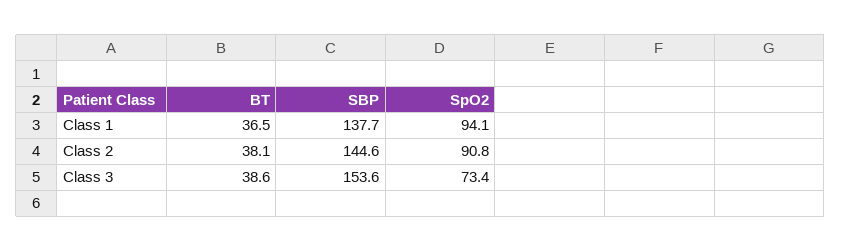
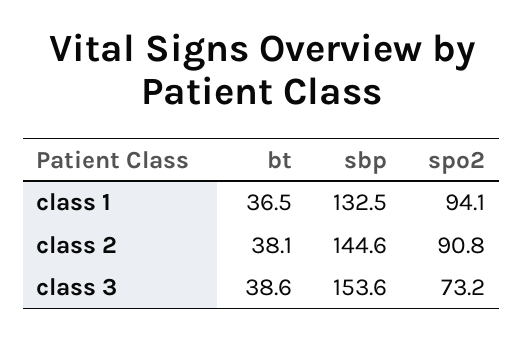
  {
    "BT": {
      "Class 1": 36.5,
      "Class 2": 38.1,
      "Class 3": 38.6
    },
    "SBP": {
-     "Class 1": 137.7,
+     "Class 1": 132.5,
      "Class 2": 144.6,
      "Class 3": 153.6
    },
    "SpO2": {
      "Class 1": 94.1,
      "Class 2": 90.8,
-     "Class 3": 73.4
+     "Class 3": 73.2
    }
  }

